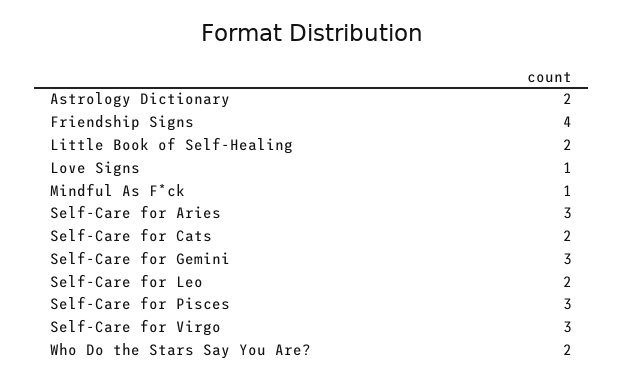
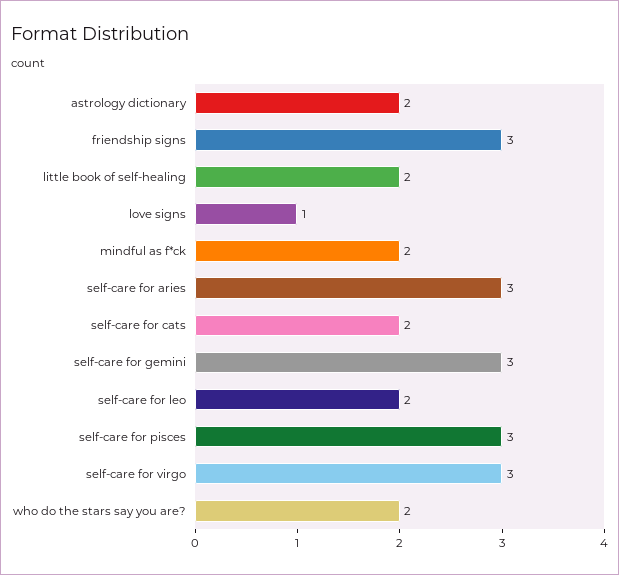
  {
    "Astrology Dictionary": 2,
-   "Friendship Signs": 4,
+   "Friendship Signs": 3,
    "Little Book of Self-Healing": 2,
    "Love Signs": 1,
-   "Mindful As F*ck": 1,
+   "Mindful As F*ck": 2,
    "Self-Care for Aries": 3,
    "Self-Care for Cats": 2,
    "Self-Care for Gemini": 3,
    "Self-Care for Leo": 2,
    "Self-Care for Pisces": 3,
    "Self-Care for Virgo": 3,
    "Who Do the Stars Say You Are?": 2
  }

